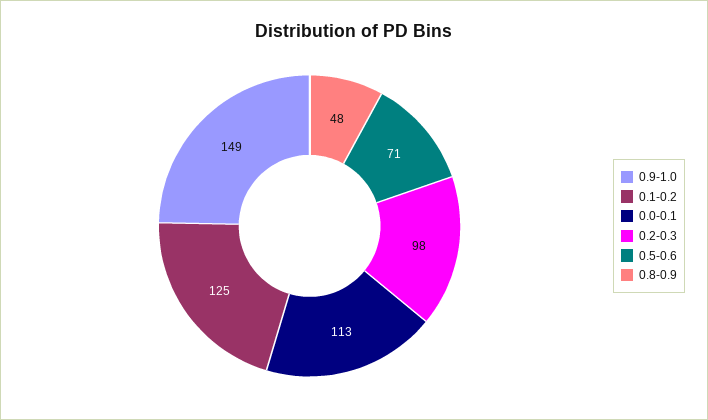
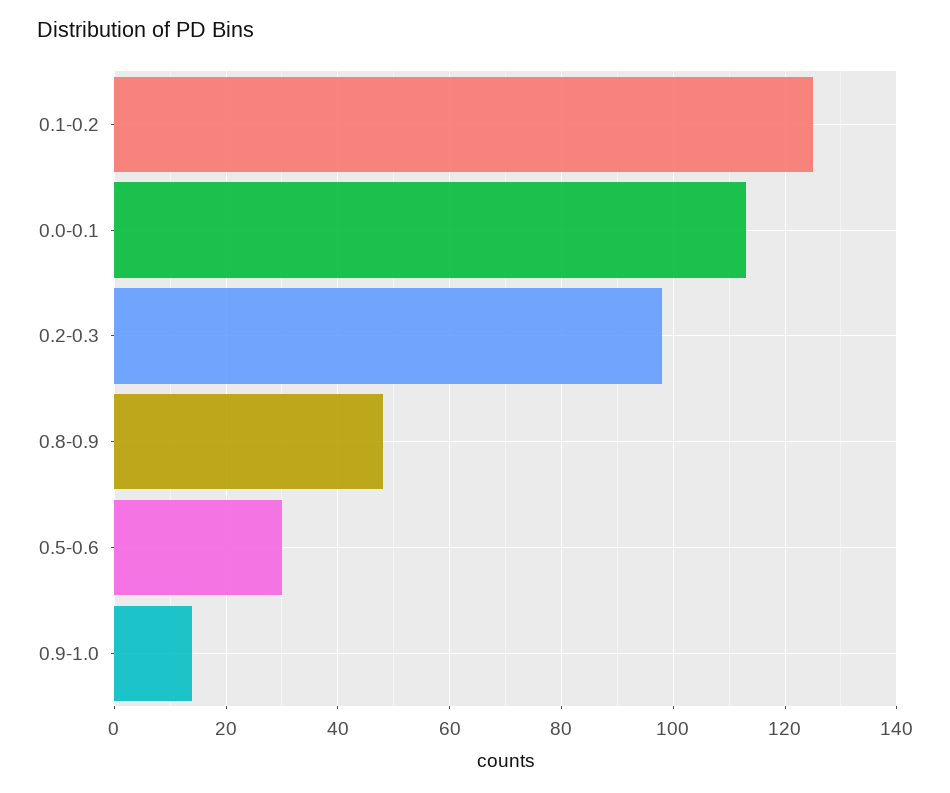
  {
-   "0.9-1.0": 149,
+   "0.9-1.0": 15,
    "0.1-0.2": 125,
    "0.0-0.1": 113,
    "0.2-0.3": 98,
-   "0.5-0.6": 71,
+   "0.5-0.6": 30,
    "0.8-0.9": 48
  }

